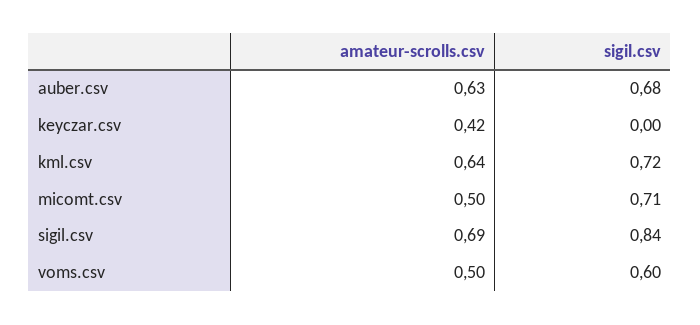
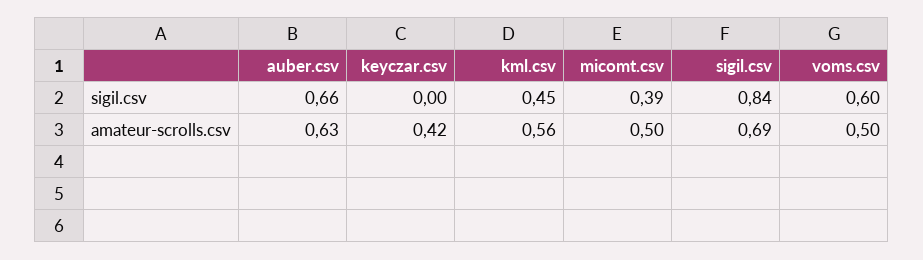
  {
    "amateur-scrolls.csv": {
      "auber.csv": 0.63,
      "keyczar.csv": 0.42,
-     "kml.csv": 0.64,
+     "kml.csv": 0.56,
      "micomt.csv": 0.5,
      "sigil.csv": 0.69,
      "voms.csv": 0.5
    },
    "sigil.csv": {
-     "auber.csv": 0.68,
+     "auber.csv": 0.66,
      "keyczar.csv": 0,
-     "kml.csv": 0.72,
+     "kml.csv": 0.45,
-     "micomt.csv": 0.71,
+     "micomt.csv": 0.39,
      "sigil.csv": 0.84,
      "voms.csv": 0.6
    }
  }

